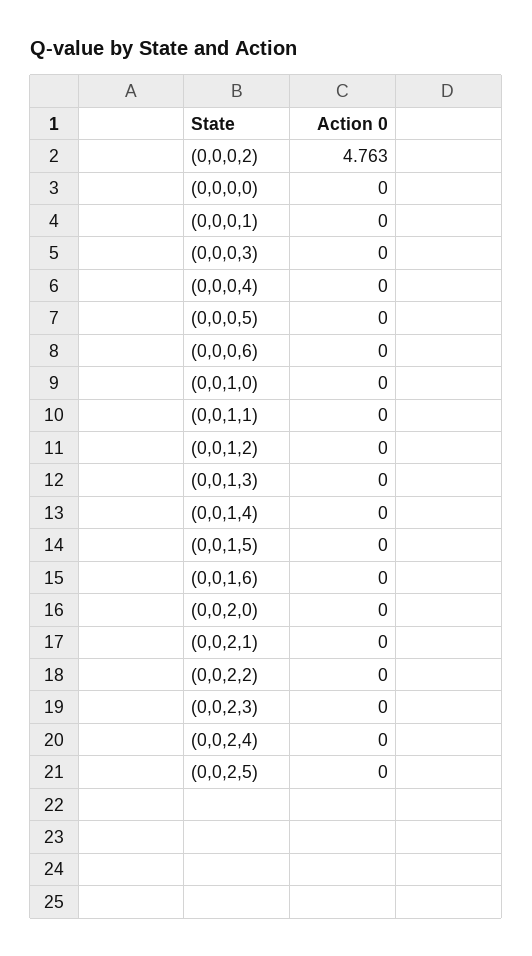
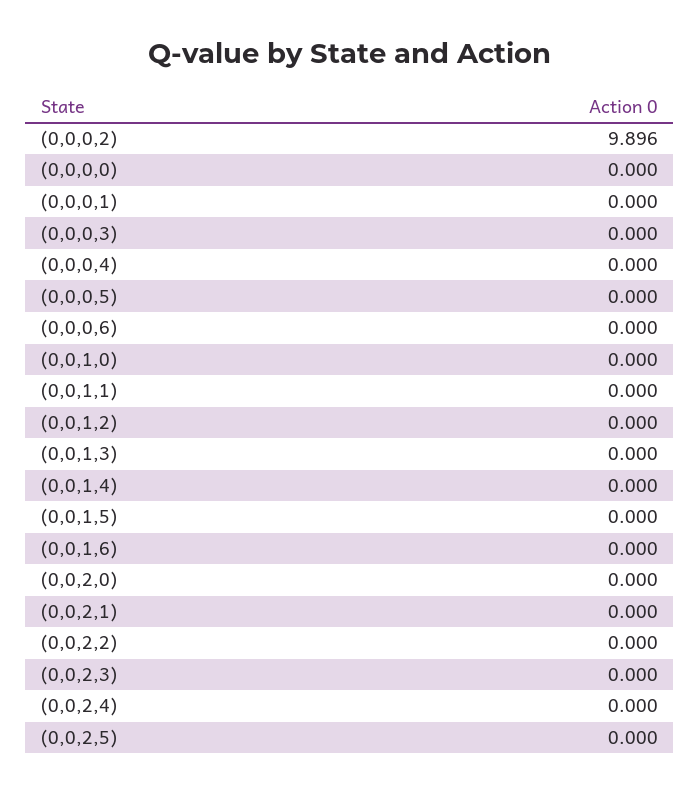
  {
-   "(0,0,0,2)": 4.763,
+   "(0,0,0,2)": 9.896,
    "(0,0,0,0)": 0,
    "(0,0,0,1)": 0,
    "(0,0,0,3)": 0,
    "(0,0,0,4)": 0,
    "(0,0,0,5)": 0,
    "(0,0,0,6)": 0,
    "(0,0,1,0)": 0,
    "(0,0,1,1)": 0,
    "(0,0,1,2)": 0,
    "(0,0,1,3)": 0,
    "(0,0,1,4)": 0,
    "(0,0,1,5)": 0,
    "(0,0,1,6)": 0,
    "(0,0,2,0)": 0,
    "(0,0,2,1)": 0,
    "(0,0,2,2)": 0,
    "(0,0,2,3)": 0,
    "(0,0,2,4)": 0,
    "(0,0,2,5)": 0
  }

